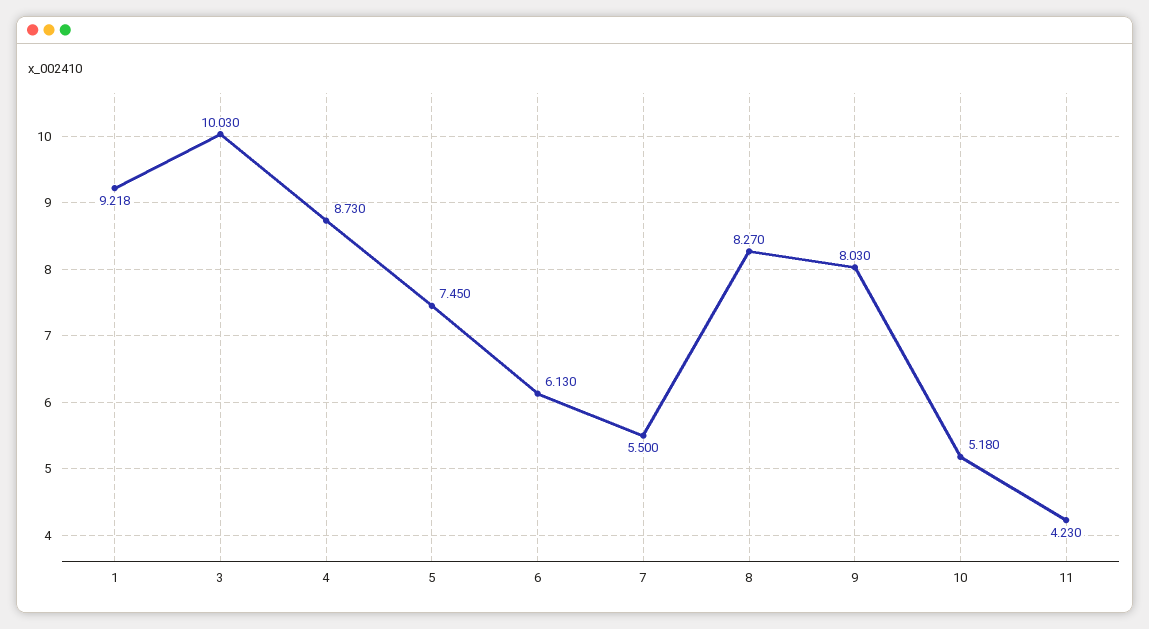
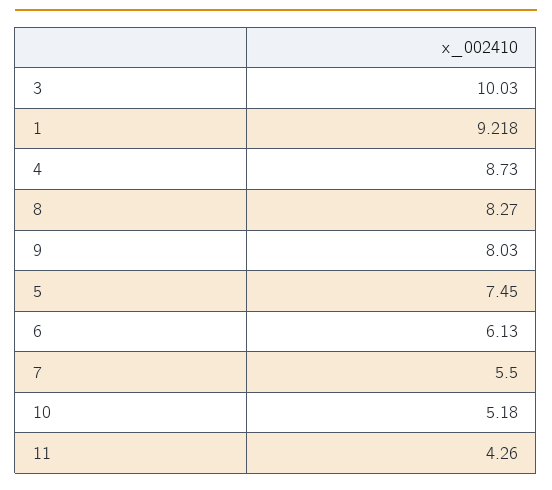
  {
    "1": 9.218,
    "3": 10.03,
    "4": 8.73,
    "5": 7.45,
    "6": 6.13,
    "7": 5.5,
    "8": 8.27,
    "9": 8.03,
    "10": 5.18,
-   "11": 4.23
+   "11": 4.26
  }

